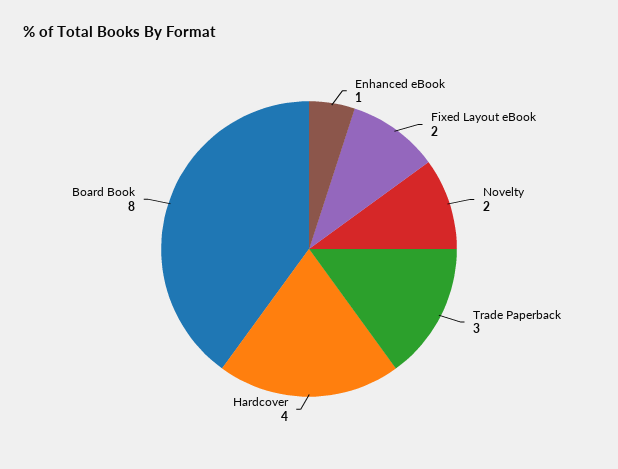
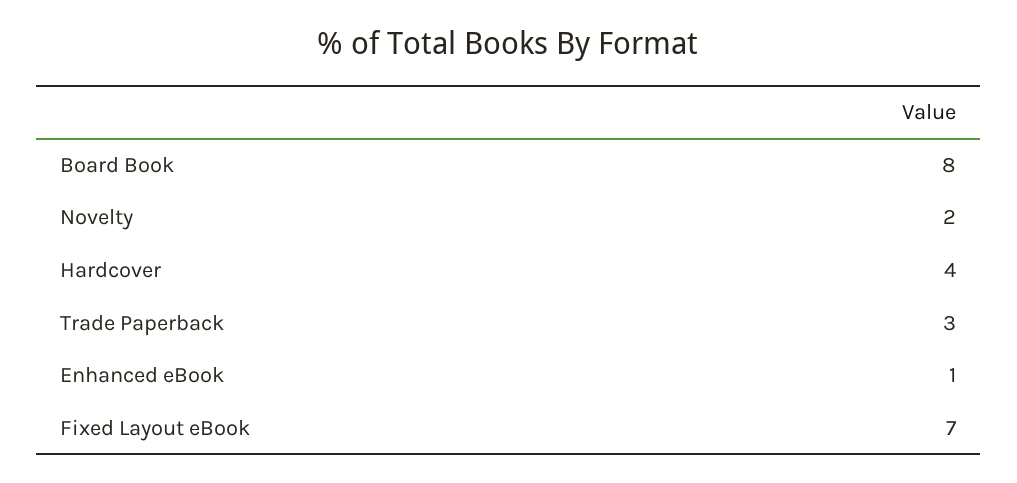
  {
    "Enhanced eBook": 1,
-   "Fixed Layout eBook": 2,
+   "Fixed Layout eBook": 7,
    "Novelty": 2,
    "Trade Paperback": 3,
    "Hardcover": 4,
    "Board Book": 8
  }

